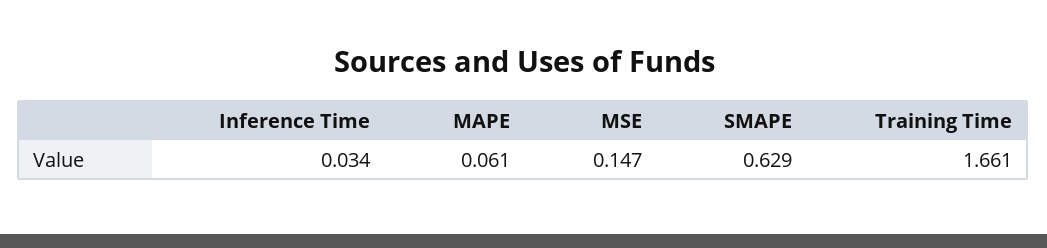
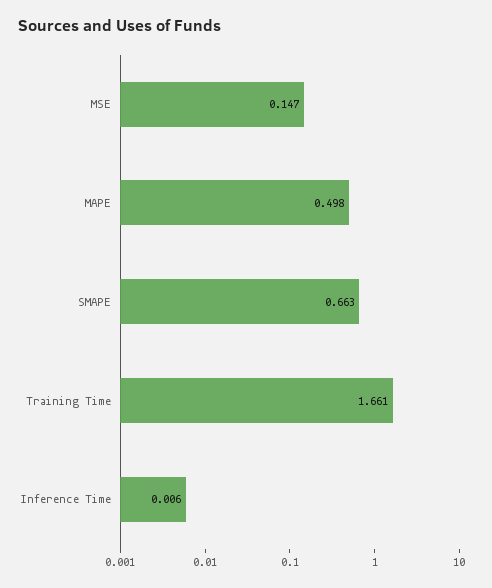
  {
-   "Inference Time": 0.034,
+   "Inference Time": 0.006,
-   "MAPE": 0.061,
+   "MAPE": 0.498,
    "MSE": 0.147,
-   "SMAPE": 0.629,
+   "SMAPE": 0.663,
    "Training Time": 1.661
  }

